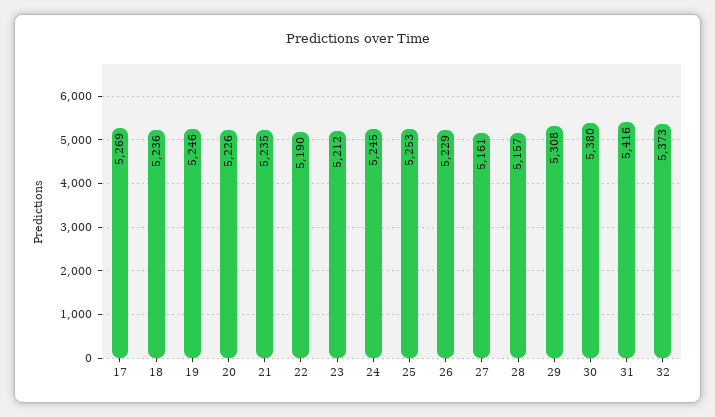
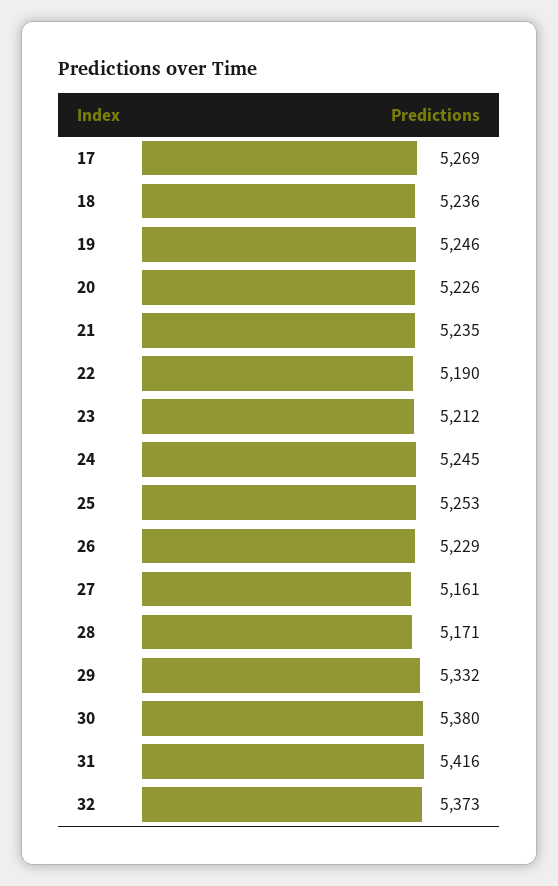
  {
    "17": 5269,
    "18": 5236,
    "19": 5246,
    "20": 5226,
    "21": 5235,
    "22": 5190,
    "23": 5212,
    "24": 5245,
    "25": 5253,
    "26": 5229,
    "27": 5161,
-   "28": 5157,
+   "28": 5171,
-   "29": 5308,
+   "29": 5332,
    "30": 5380,
    "31": 5416,
    "32": 5373
  }

